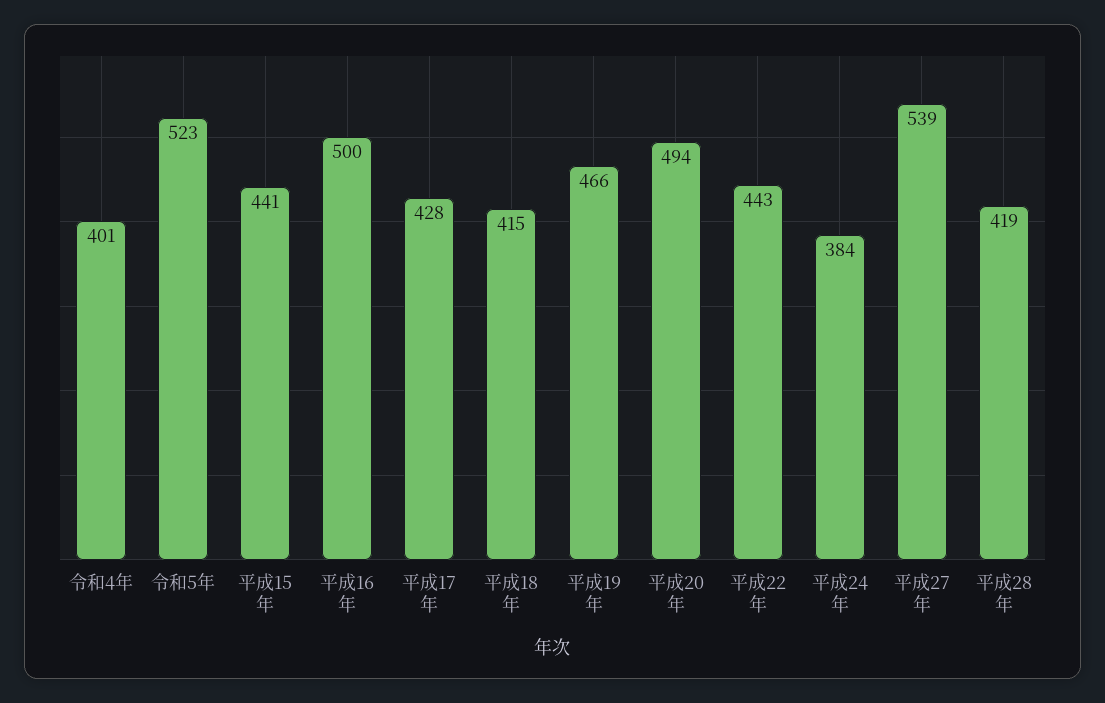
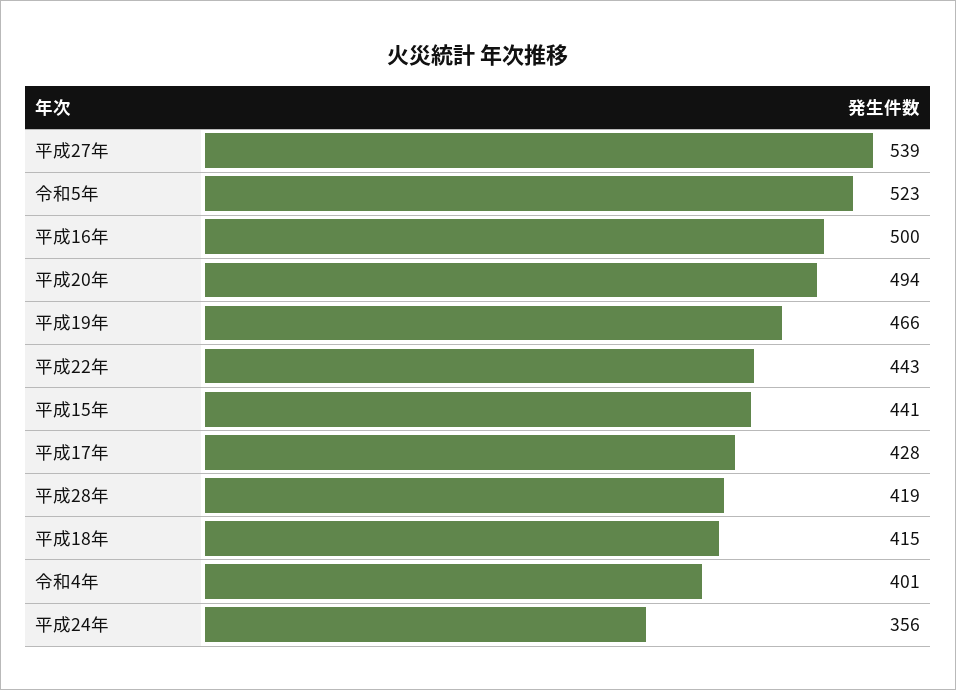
  {
    "令和4年": 401,
    "令和5年": 523,
    "平成15年": 441,
    "平成16年": 500,
    "平成17年": 428,
    "平成18年": 415,
    "平成19年": 466,
    "平成20年": 494,
    "平成22年": 443,
-   "平成24年": 384,
+   "平成24年": 356,
    "平成27年": 539,
    "平成28年": 419
  }

